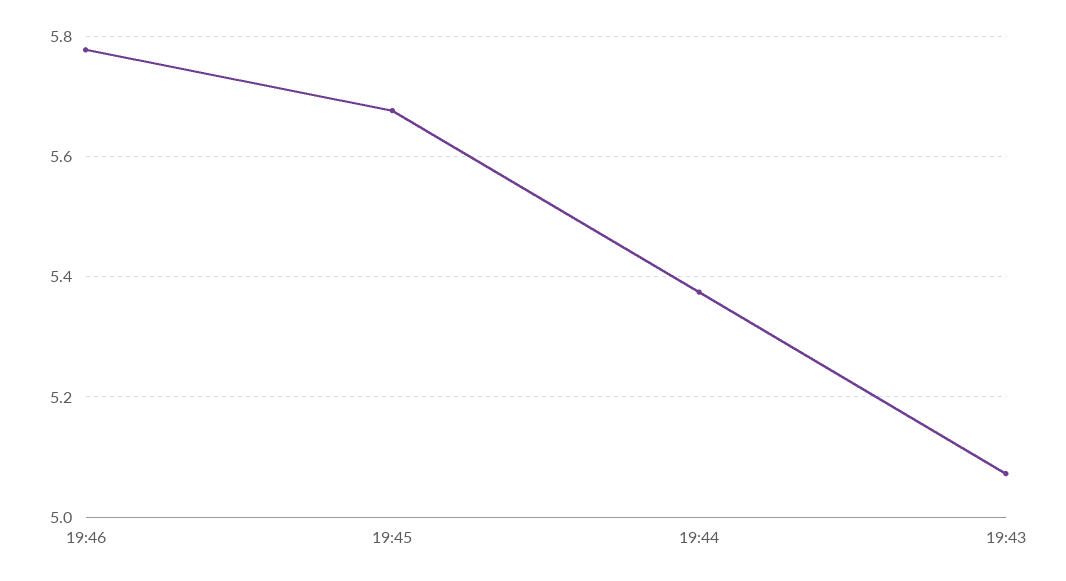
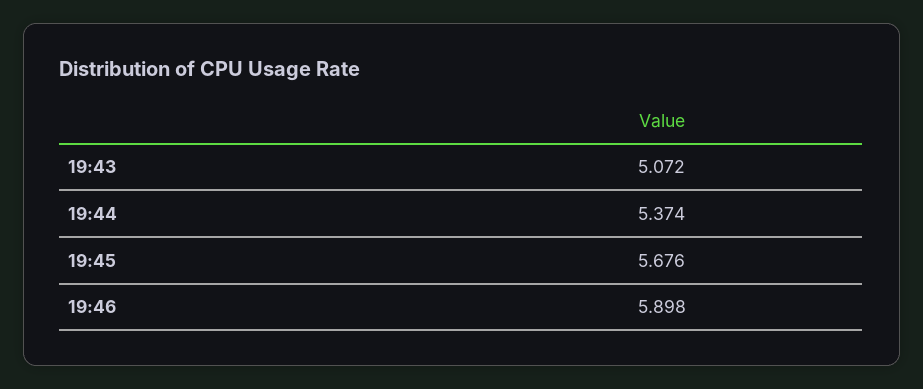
  {
-   "19:46": 5.78,
+   "19:46": 5.898,
    "19:45": 5.676,
    "19:44": 5.374,
    "19:43": 5.072
  }

